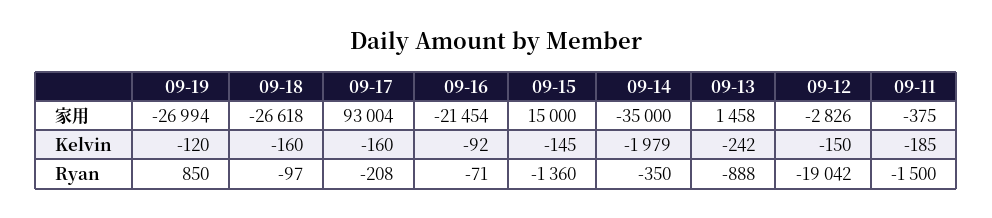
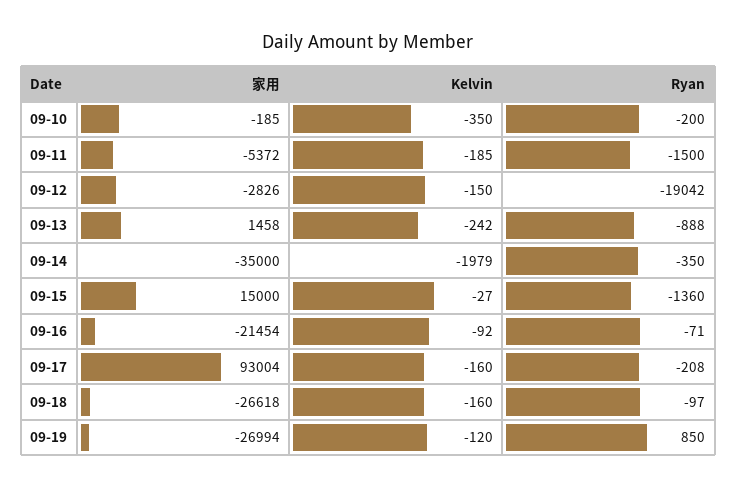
  {
    "09-19": {
      "家用": -26994,
      "Kelvin": -120,
      "Ryan": 850
    },
    "09-18": {
      "家用": -26618,
      "Kelvin": -160,
      "Ryan": -97
    },
    "09-17": {
      "家用": 93004,
      "Kelvin": -160,
      "Ryan": -208
    },
    "09-16": {
      "家用": -21454,
      "Kelvin": -92,
      "Ryan": -71
    },
    "09-15": {
      "家用": 15000,
-     "Kelvin": -145,
+     "Kelvin": -27,
      "Ryan": -1360
    },
    "09-14": {
      "家用": -35000,
      "Kelvin": -1979,
      "Ryan": -350
    },
    "09-13": {
      "家用": 1458,
      "Kelvin": -242,
      "Ryan": -888
    },
    "09-12": {
      "家用": -2826,
      "Kelvin": -150,
      "Ryan": -19042
    },
    "09-11": {
-     "家用": -375,
+     "家用": -5372,
      "Kelvin": -185,
      "Ryan": -1500
-   }
+   },
+   "09-10": {
+     "家用": -185,
+     "Kelvin": -350,
+     "Ryan": -200
+   }
  }

